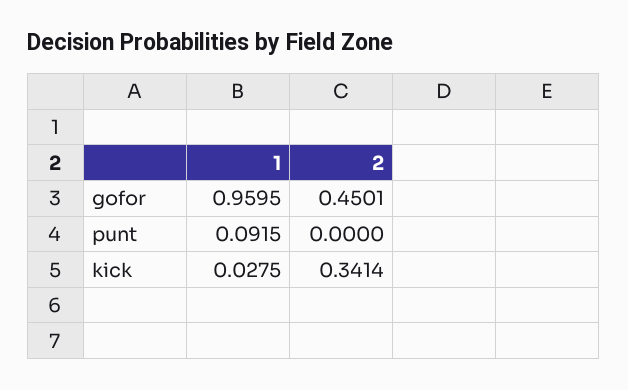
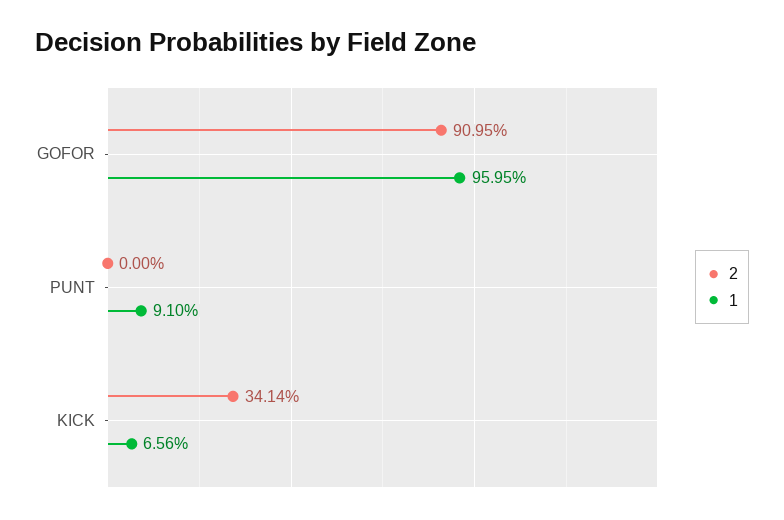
  {
    "1": {
      "gofor": 0.9595,
-     "punt": 0.0915,
+     "punt": 0.091,
-     "kick": 0.0275
+     "kick": 0.0656
    },
    "2": {
-     "gofor": 0.4501,
+     "gofor": 0.9095,
      "punt": 0,
      "kick": 0.3414
    }
  }

